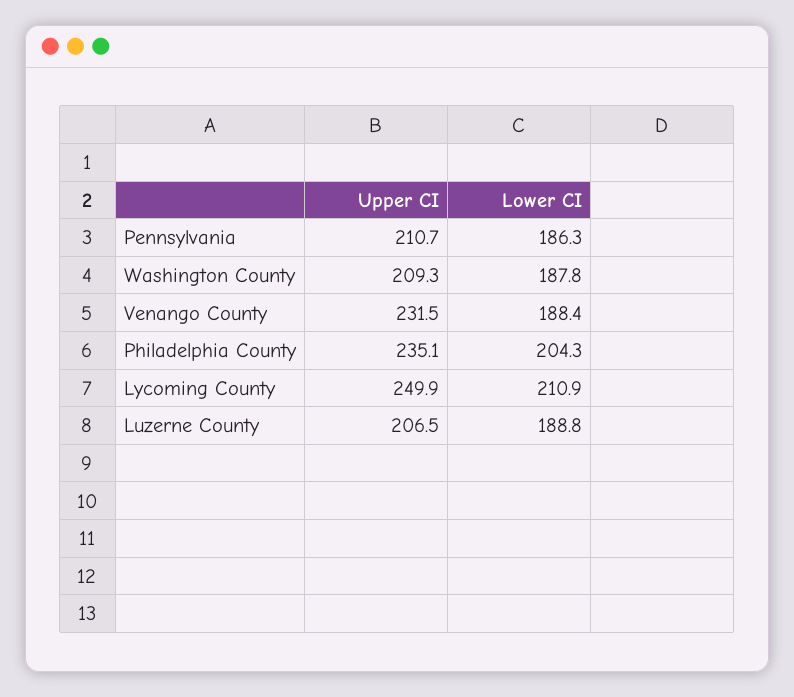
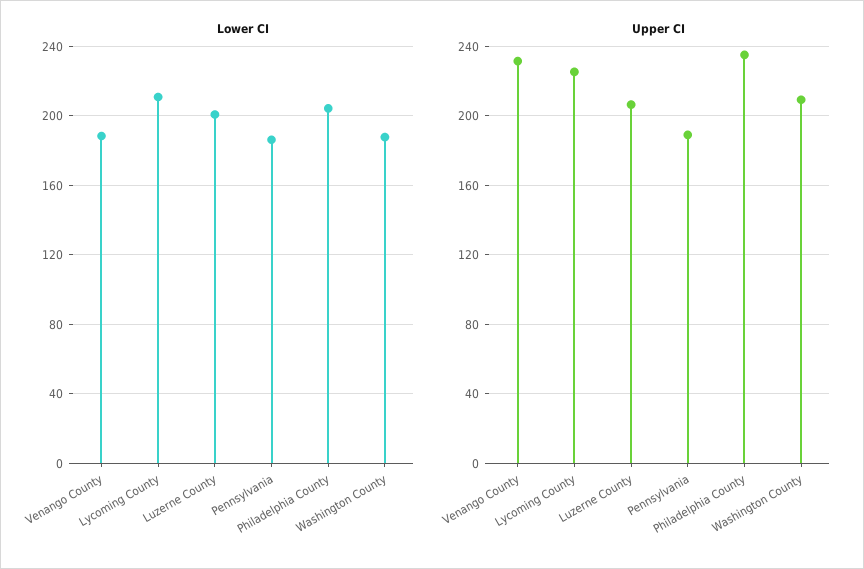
  {
    "Upper CI": {
-     "Pennsylvania": 210.7,
+     "Pennsylvania": 190,
      "Washington County": 209.3,
      "Venango County": 231.5,
      "Philadelphia County": 235.1,
-     "Lycoming County": 249.9,
+     "Lycoming County": 225,
      "Luzerne County": 206.5
    },
    "Lower CI": {
      "Pennsylvania": 186.3,
      "Washington County": 187.8,
      "Venango County": 188.4,
      "Philadelphia County": 204.3,
      "Lycoming County": 210.9,
-     "Luzerne County": 188.8
+     "Luzerne County": 200
    }
  }

